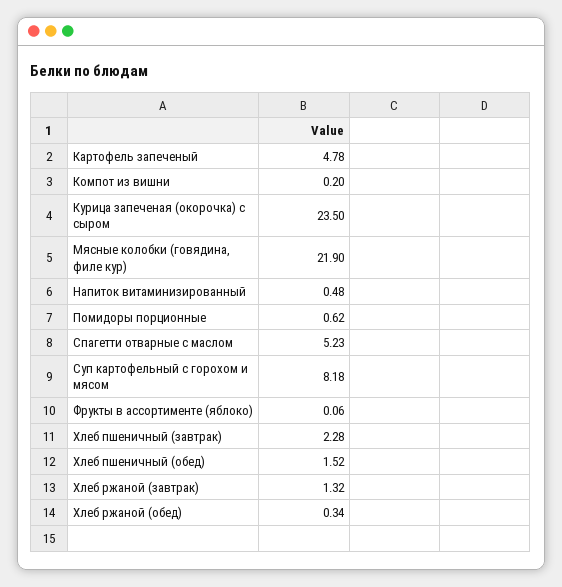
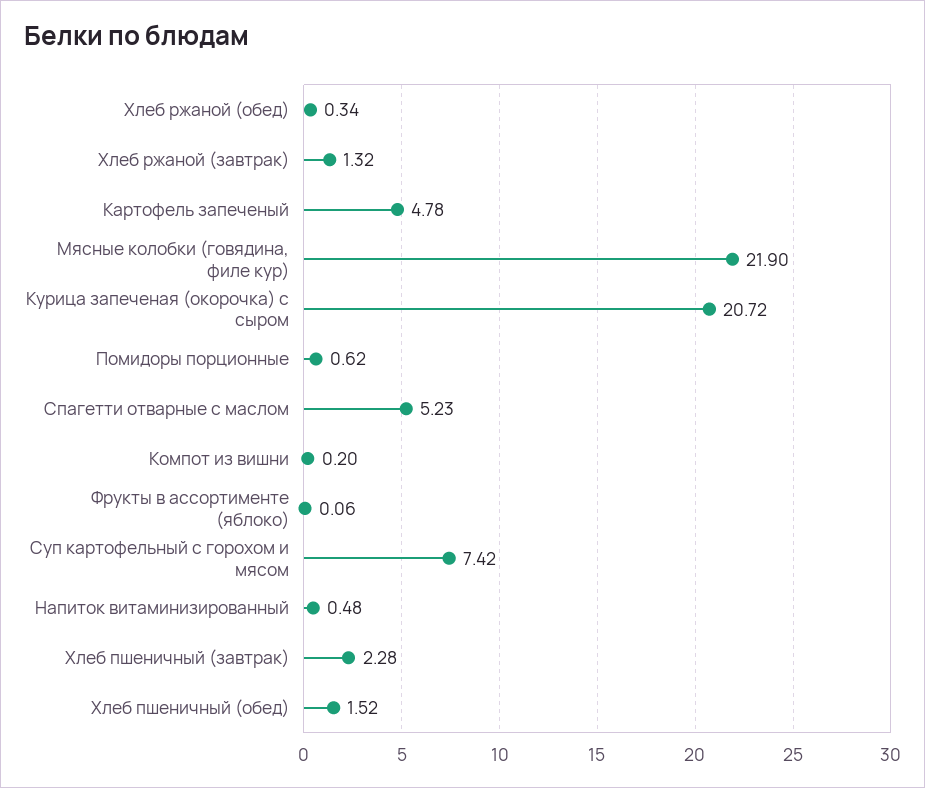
  {
    "Картофель запеченый": 4.78,
    "Компот из вишни": 0.2,
-   "Курица запеченая (окорочка) с сыром": 23.5,
+   "Курица запеченая (окорочка) с сыром": 20.72,
    "Мясные колобки (говядина, филе кур)": 21.9,
    "Напиток витаминизированный": 0.48,
    "Помидоры порционные": 0.62,
    "Спагетти отварные с маслом": 5.23,
-   "Суп картофельный с горохом и мясом": 8.18,
+   "Суп картофельный с горохом и мясом": 7.42,
    "Фрукты в ассортименте (яблоко)": 0.06,
    "Хлеб пшеничный (завтрак)": 2.28,
    "Хлеб пшеничный (обед)": 1.52,
    "Хлеб ржаной (завтрак)": 1.32,
    "Хлеб ржаной (обед)": 0.34
  }

